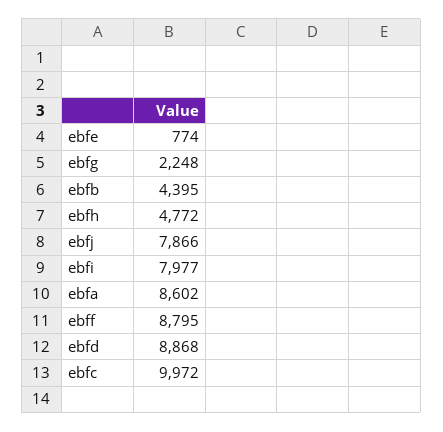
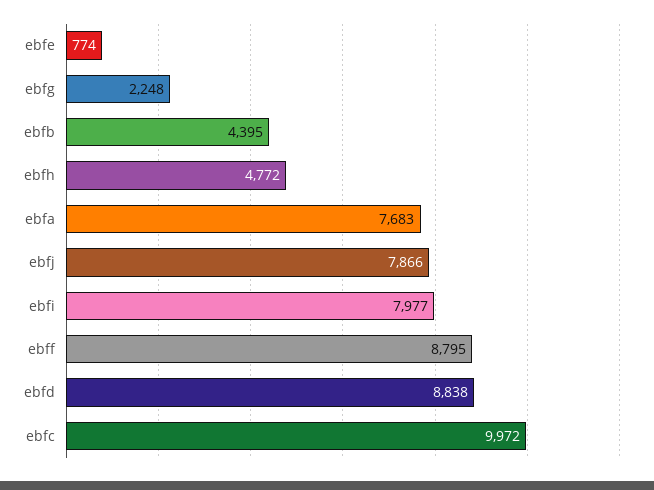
  {
    "ebfe": 774,
    "ebfg": 2248,
    "ebfb": 4395,
    "ebfh": 4772,
    "ebfj": 7866,
    "ebfi": 7977,
-   "ebfa": 8602,
+   "ebfa": 7683,
    "ebff": 8795,
-   "ebfd": 8868,
+   "ebfd": 8838,
    "ebfc": 9972
  }

